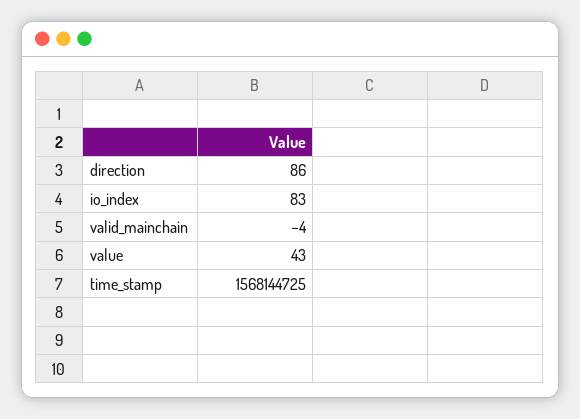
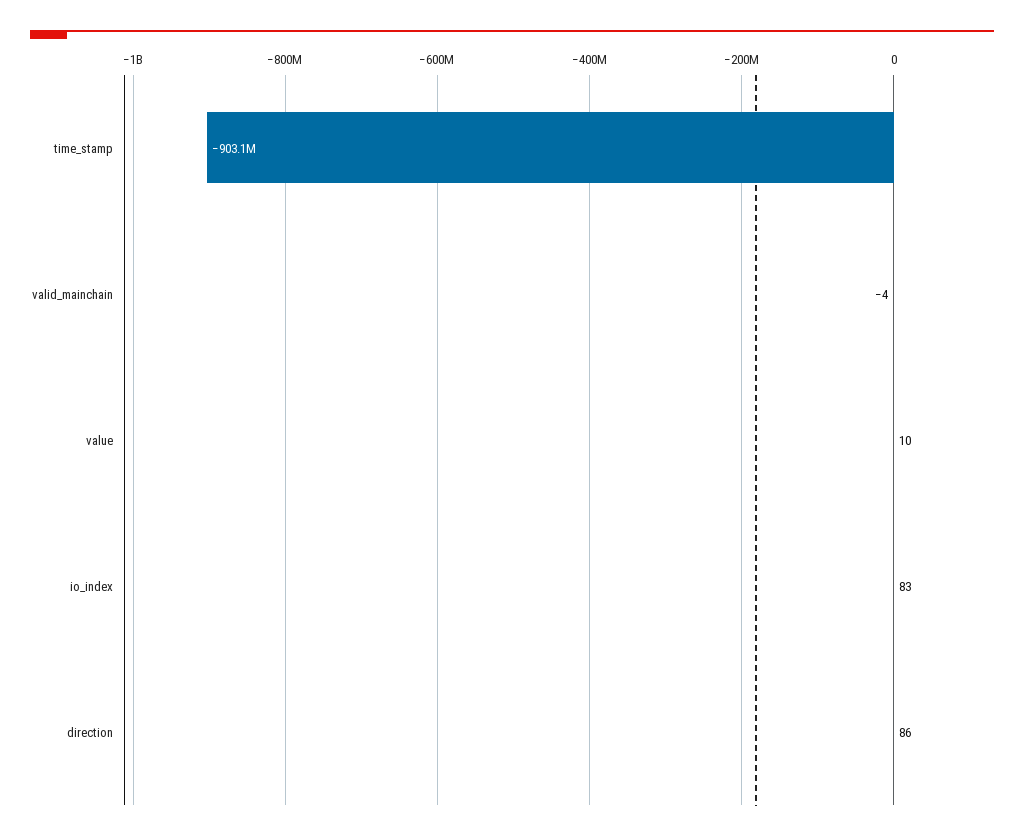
  {
    "direction": 86,
    "io_index": 83,
    "valid_mainchain": -4,
-   "value": 43,
+   "value": 10,
-   "time_stamp": 1568144725
+   "time_stamp": -903100000
  }

